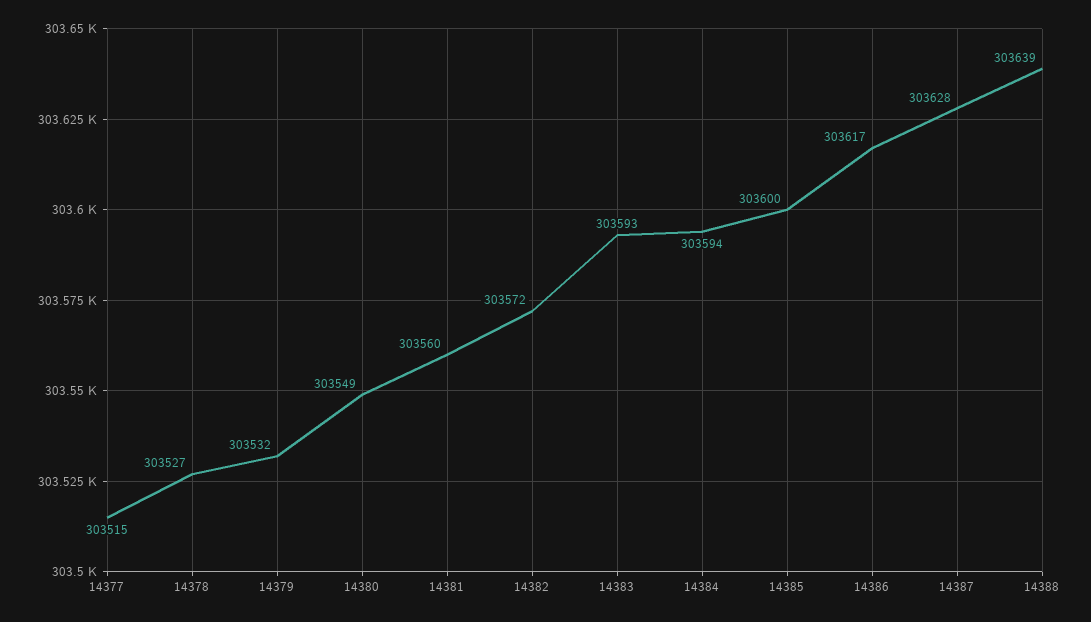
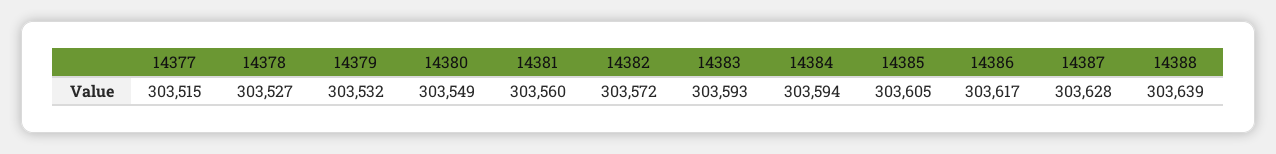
  {
    "14377": 303515,
    "14378": 303527,
    "14379": 303532,
    "14380": 303549,
    "14381": 303560,
    "14382": 303572,
    "14383": 303593,
    "14384": 303594,
-   "14385": 303600,
+   "14385": 303605,
    "14386": 303617,
    "14387": 303628,
    "14388": 303639
  }

